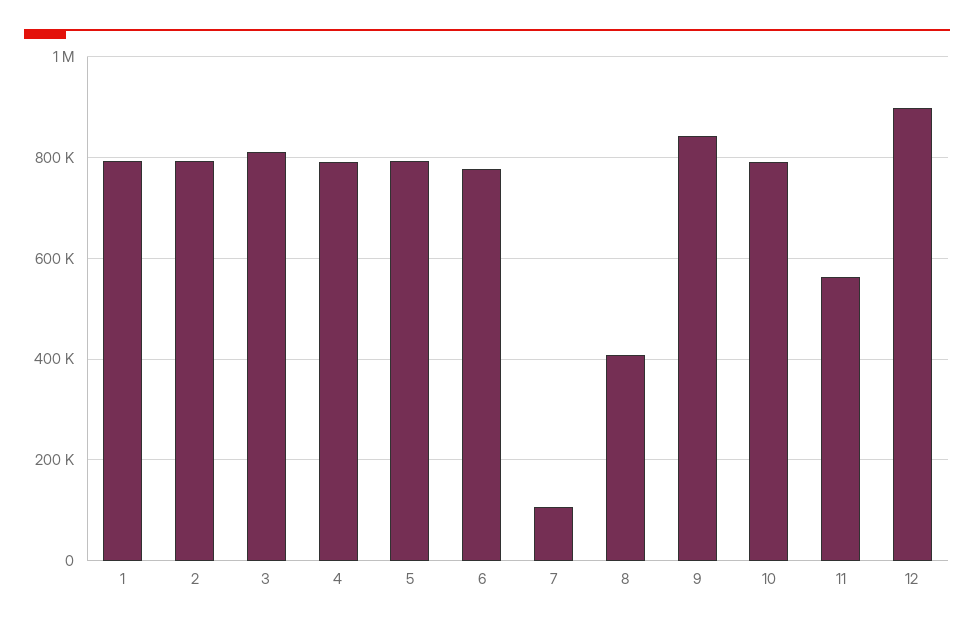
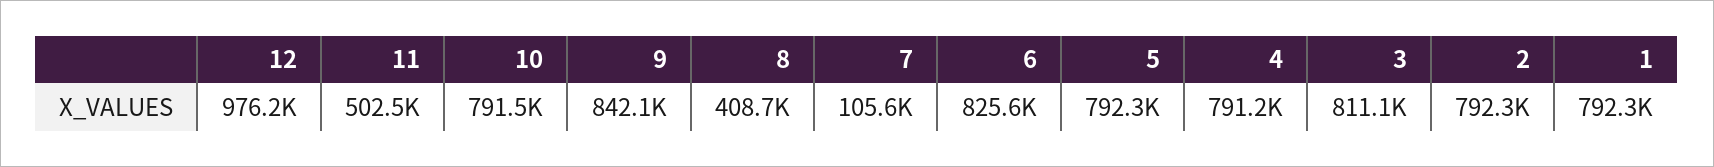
  {
    "1": 792300,
    "2": 792300,
    "3": 811100,
    "4": 791200,
    "5": 792300,
-   "6": 780000,
+   "6": 825600,
    "7": 105600,
    "8": 408700,
    "9": 842100,
    "10": 791500,
-   "11": 560000,
+   "11": 502500,
-   "12": 900000
+   "12": 976200
  }

